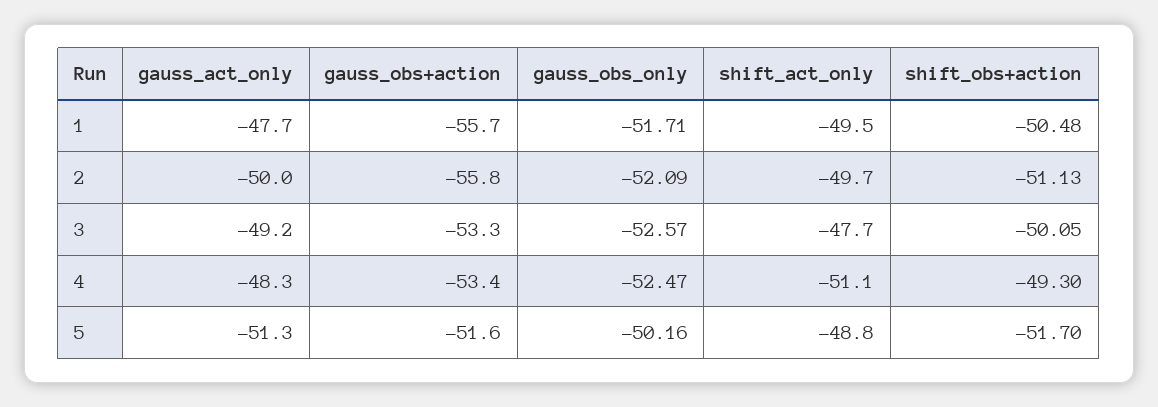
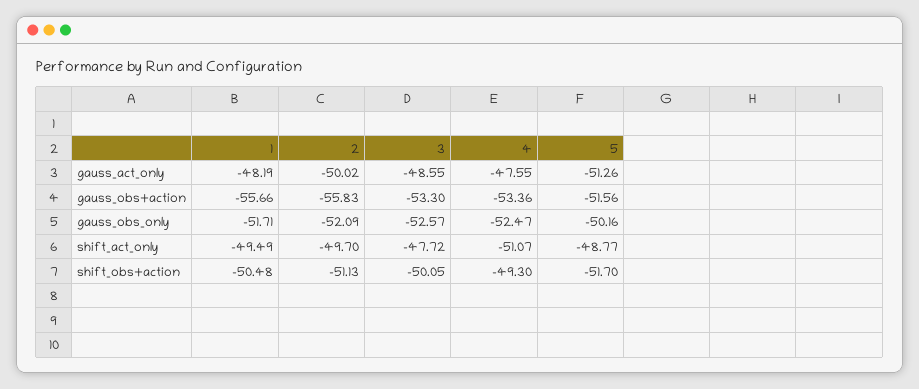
  {
    "gauss_act_only": {
-     "1": -47.7,
+     "1": -48.19,
      "2": -50.02,
-     "3": -49.2,
+     "3": -48.55,
-     "4": -48.3,
+     "4": -47.55,
      "5": -51.26
    },
    "gauss_obs+action": {
      "1": -55.66,
      "2": -55.83,
      "3": -53.3,
      "4": -53.36,
      "5": -51.56
    },
    "gauss_obs_only": {
      "1": -51.71,
      "2": -52.09,
      "3": -52.57,
      "4": -52.47,
      "5": -50.16
    },
    "shift_act_only": {
      "1": -49.49,
      "2": -49.7,
      "3": -47.72,
      "4": -51.07,
      "5": -48.77
    },
    "shift_obs+action": {
      "1": -50.48,
      "2": -51.13,
      "3": -50.05,
      "4": -49.3,
      "5": -51.7
    }
  }

